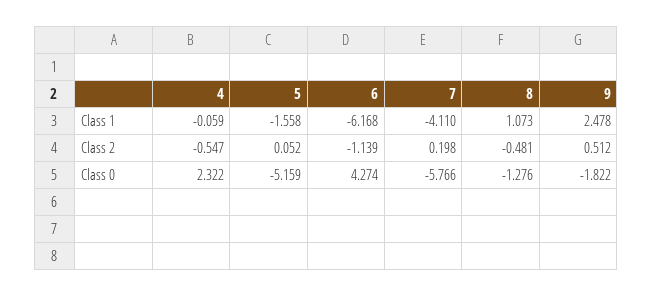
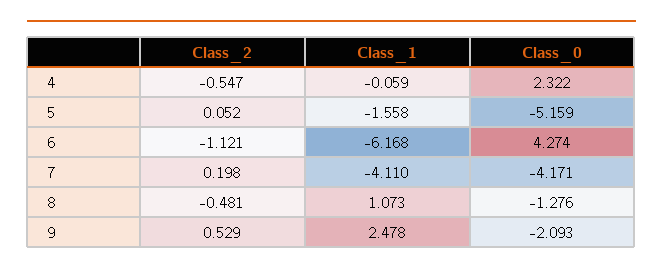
  {
    "4": {
      "Class 1": -0.059,
      "Class 2": -0.547,
      "Class 0": 2.322
    },
    "5": {
      "Class 1": -1.558,
      "Class 2": 0.052,
      "Class 0": -5.159
    },
    "6": {
      "Class 1": -6.168,
-     "Class 2": -1.139,
+     "Class 2": -1.121,
      "Class 0": 4.274
    },
    "7": {
      "Class 1": -4.11,
      "Class 2": 0.198,
-     "Class 0": -5.766
+     "Class 0": -4.171
    },
    "8": {
      "Class 1": 1.073,
      "Class 2": -0.481,
      "Class 0": -1.276
    },
    "9": {
      "Class 1": 2.478,
-     "Class 2": 0.512,
+     "Class 2": 0.529,
-     "Class 0": -1.822
+     "Class 0": -2.093
    }
  }

